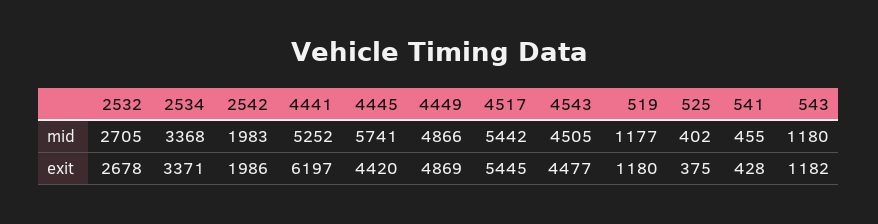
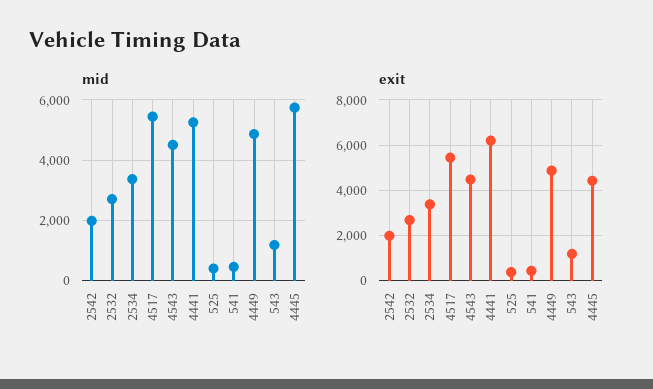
  {
    "mid": {
      "2532": 2705,
      "2534": 3368,
      "2542": 1983,
      "4441": 5252,
      "4445": 5741,
      "4449": 4866,
      "4517": 5442,
      "4543": 4505,
-     "519": 1177,
      "525": 402,
      "541": 455,
      "543": 1180
    },
    "exit": {
      "2532": 2678,
      "2534": 3371,
      "2542": 1986,
      "4441": 6197,
      "4445": 4420,
      "4449": 4869,
      "4517": 5445,
      "4543": 4477,
-     "519": 1180,
      "525": 375,
      "541": 428,
      "543": 1182
    }
  }

